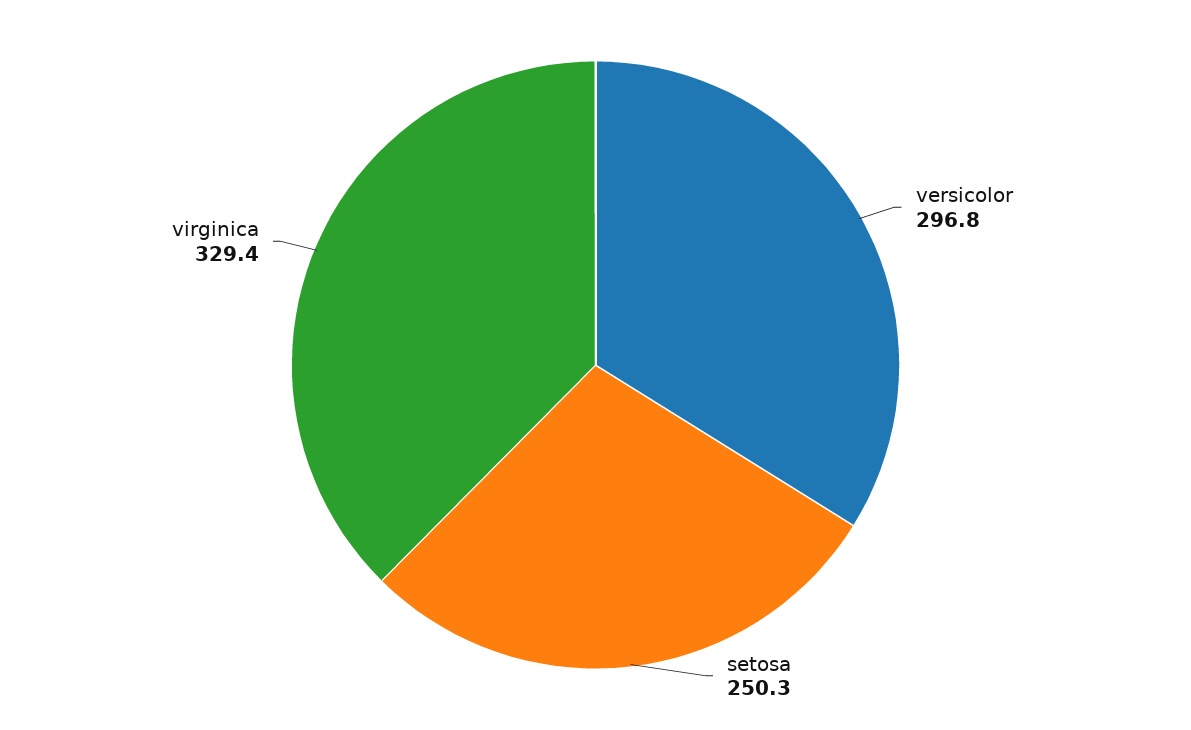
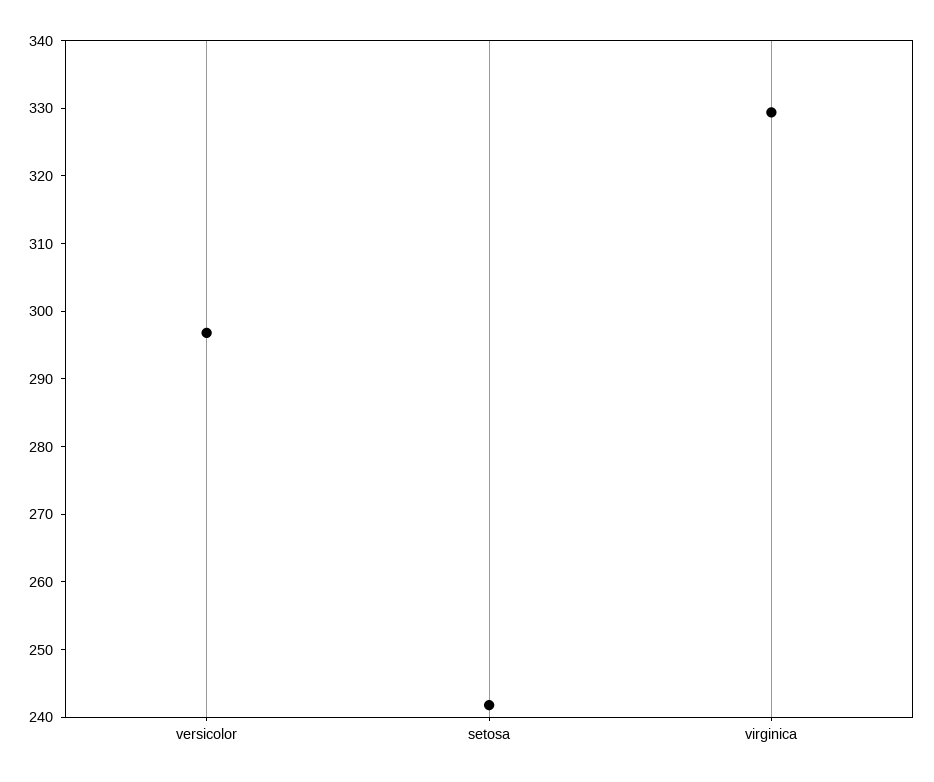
  {
    "versicolor": 296.8,
-   "setosa": 250.3,
+   "setosa": 242,
    "virginica": 329.4
  }

